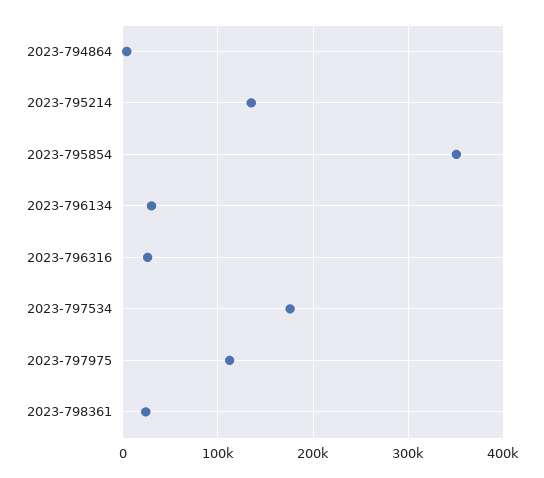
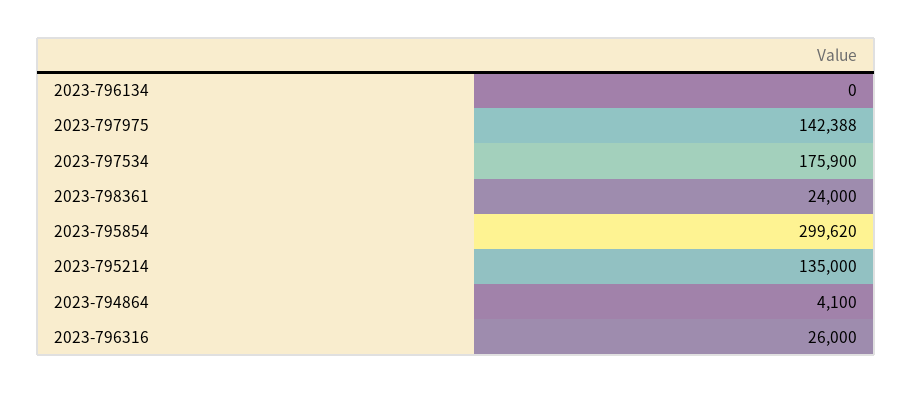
  {
    "2023-794864": 4100,
    "2023-795214": 135000,
-   "2023-795854": 350000,
+   "2023-795854": 299620,
-   "2023-796134": 30000,
+   "2023-796134": 0,
    "2023-796316": 26000,
    "2023-797534": 175900,
-   "2023-797975": 110000,
+   "2023-797975": 142388,
    "2023-798361": 24000
  }

